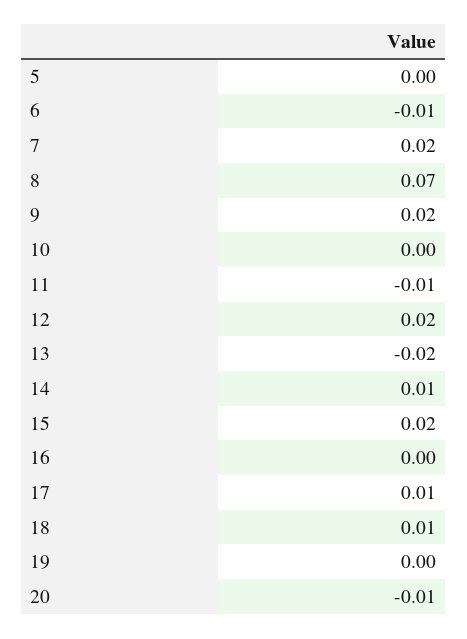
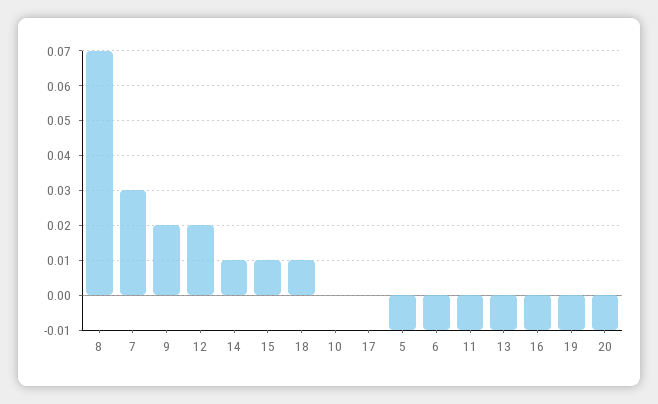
  {
-   "5": 0,
+   "5": -0.01,
    "6": -0.01,
-   "7": 0.02,
+   "7": 0.03,
    "8": 0.07,
    "9": 0.02,
    "10": 0,
    "11": -0.01,
    "12": 0.02,
-   "13": -0.02,
+   "13": -0.01,
    "14": 0.01,
-   "15": 0.02,
+   "15": 0.01,
-   "16": 0,
+   "16": -0.01,
-   "17": 0.01,
+   "17": 0,
    "18": 0.01,
-   "19": 0,
+   "19": -0.01,
    "20": -0.01
  }

